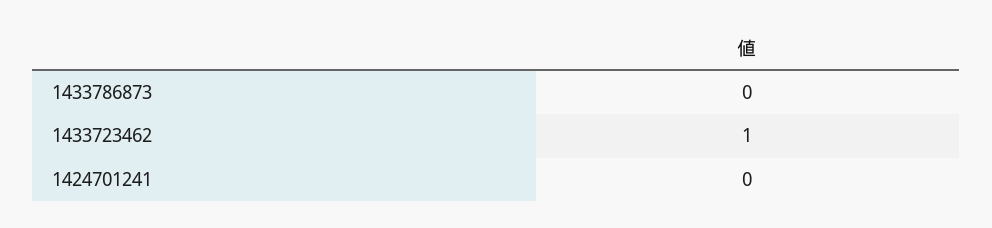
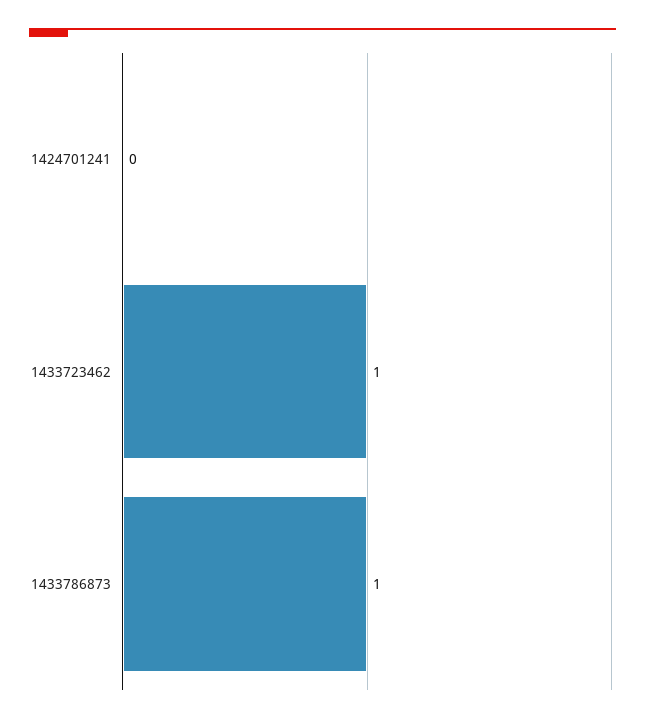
  {
-   "1433786873": 0,
+   "1433786873": 1,
    "1433723462": 1,
    "1424701241": 0
  }

